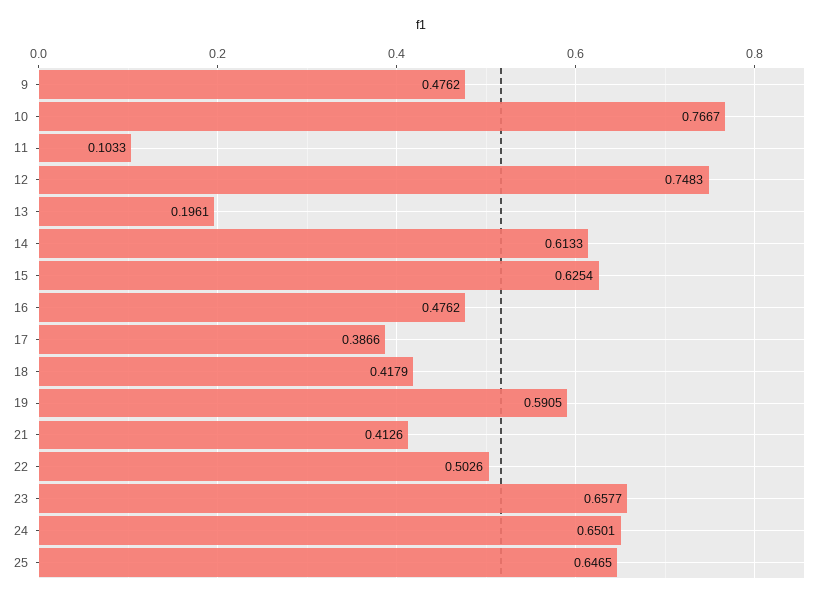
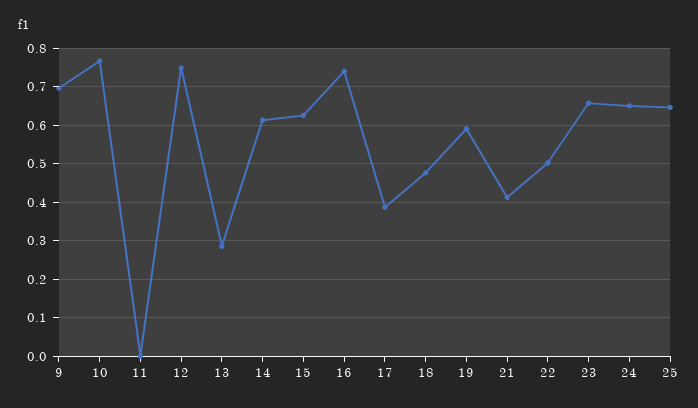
  {
-   "9": 0.4762,
+   "9": 0.7,
    "10": 0.7667,
-   "11": 0.1033,
+   "11": 0,
    "12": 0.7483,
-   "13": 0.1961,
+   "13": 0.28,
    "14": 0.6133,
    "15": 0.6254,
-   "16": 0.4762,
+   "16": 0.74,
    "17": 0.3866,
-   "18": 0.4179,
+   "18": 0.48,
    "19": 0.5905,
    "21": 0.4126,
    "22": 0.5026,
    "23": 0.6577,
    "24": 0.6501,
    "25": 0.6465
  }

